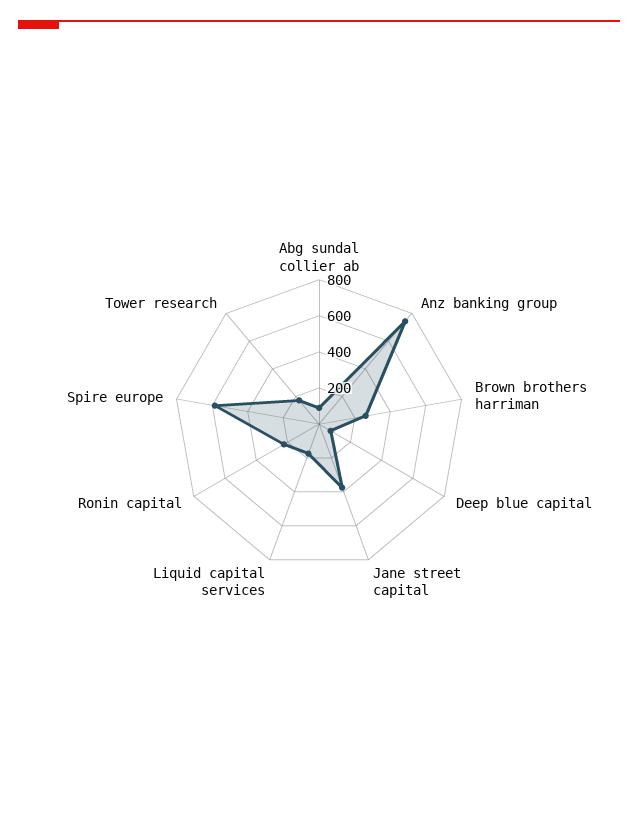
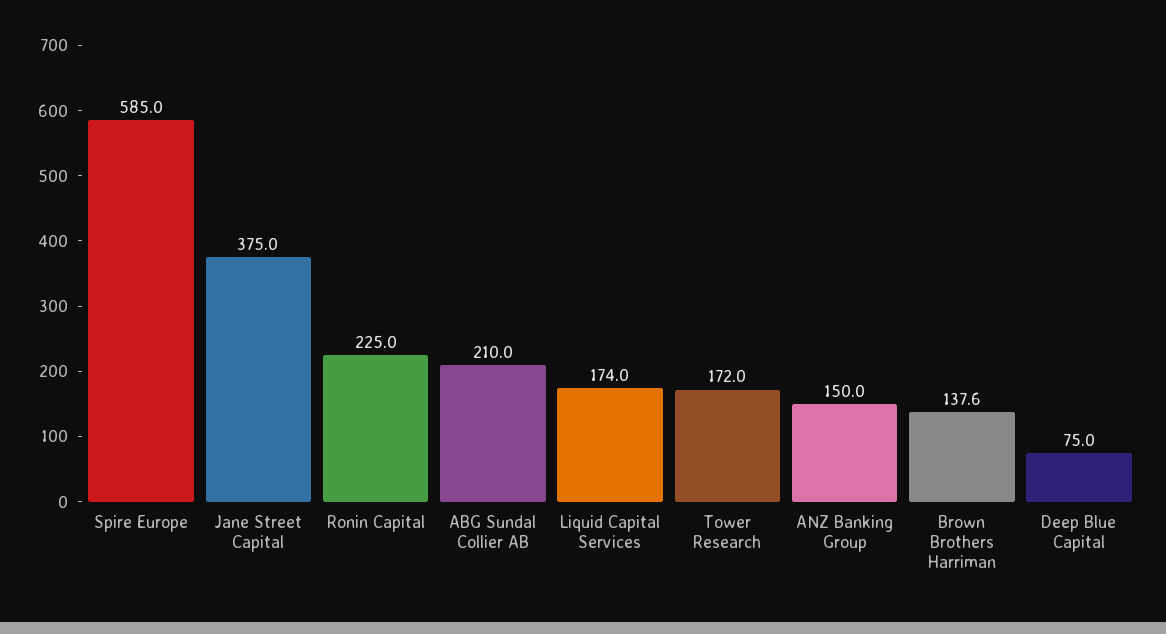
  {
-   "Abg sundal collier ab": 100,
+   "Abg sundal collier ab": 210,
-   "Anz banking group": 750,
+   "Anz banking group": 150,
-   "Brown brothers harriman": 250,
+   "Brown brothers harriman": 137.6,
    "Deep blue capital": 75,
    "Jane street capital": 375,
    "Liquid capital services": 174,
    "Ronin capital": 225,
    "Spire europe": 585,
    "Tower research": 172
  }

